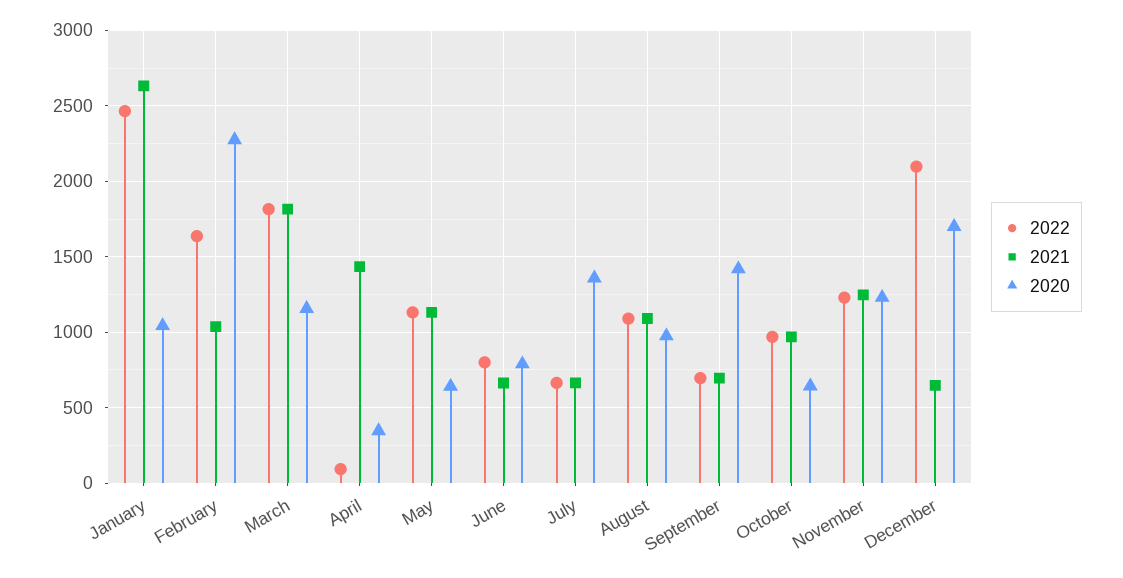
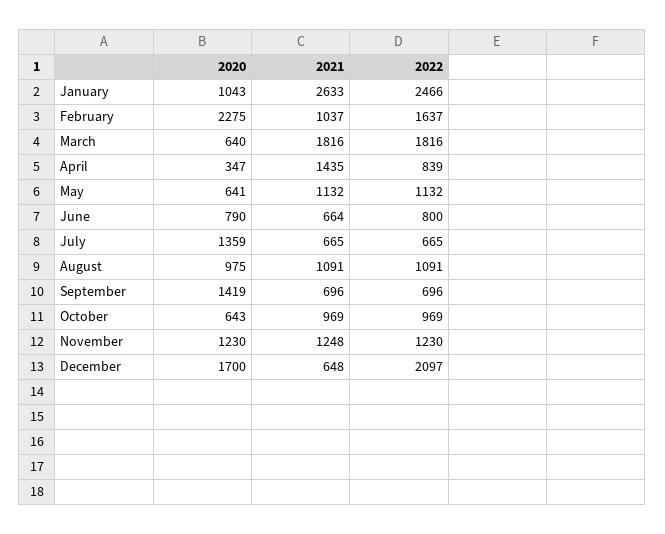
  {
    "2022": {
      "January": 2466,
      "February": 1637,
      "March": 1816,
-     "April": 100,
+     "April": 839,
      "May": 1132,
      "June": 800,
      "July": 665,
      "August": 1091,
      "September": 696,
      "October": 969,
      "November": 1230,
      "December": 2097
    },
    "2021": {
      "January": 2633,
      "February": 1037,
      "March": 1816,
      "April": 1435,
      "May": 1132,
      "June": 664,
      "July": 665,
      "August": 1091,
      "September": 696,
      "October": 969,
      "November": 1248,
      "December": 648
    },
    "2020": {
      "January": 1043,
      "February": 2275,
-     "March": 1150,
+     "March": 640,
      "April": 347,
      "May": 641,
      "June": 790,
      "July": 1359,
      "August": 975,
      "September": 1419,
      "October": 643,
      "November": 1230,
      "December": 1700
    }
  }

